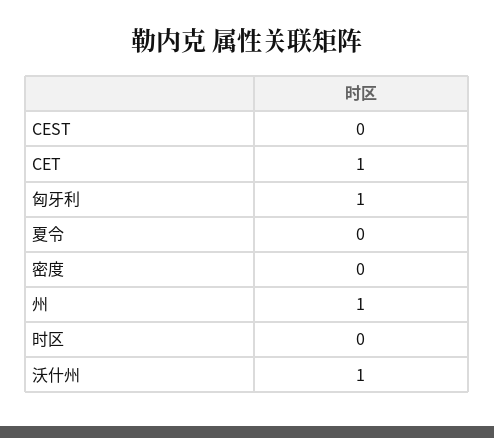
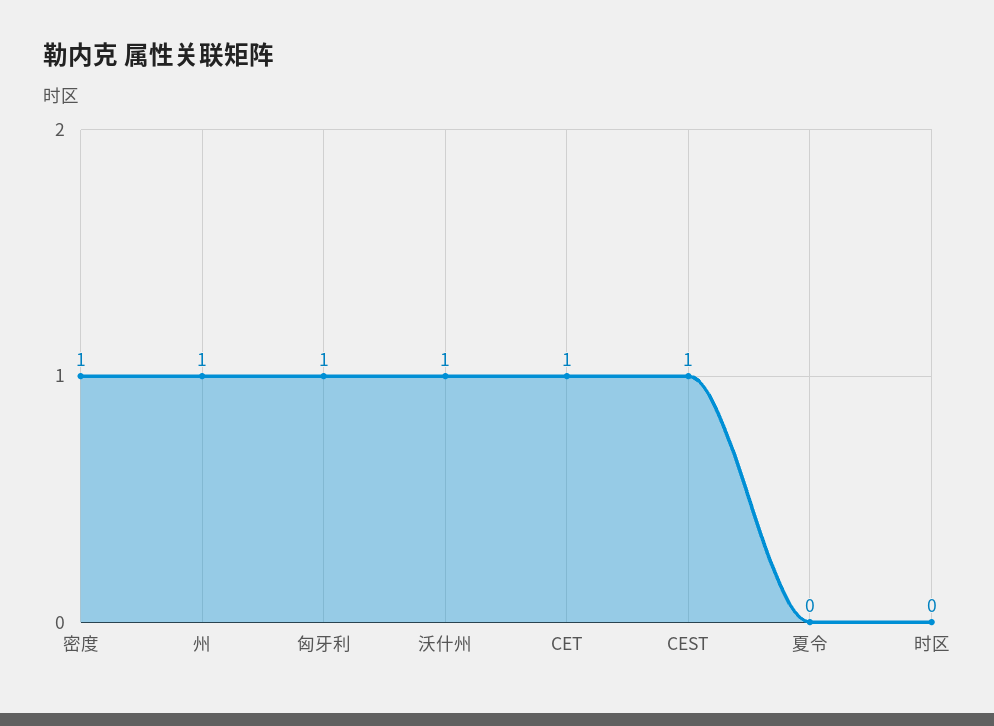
  {
-   "CEST": 0,
+   "CEST": 1,
    "CET": 1,
    "匈牙利": 1,
    "夏令": 0,
-   "密度": 0,
+   "密度": 1,
    "州": 1,
    "时区": 0,
    "沃什州": 1
  }

